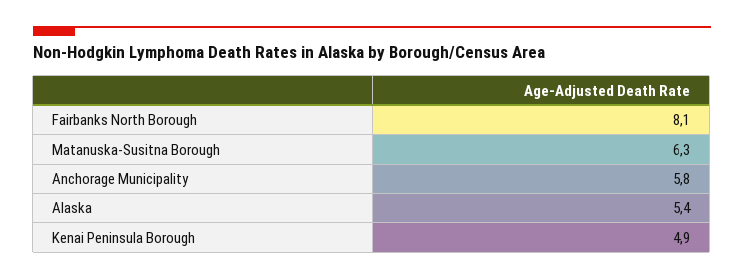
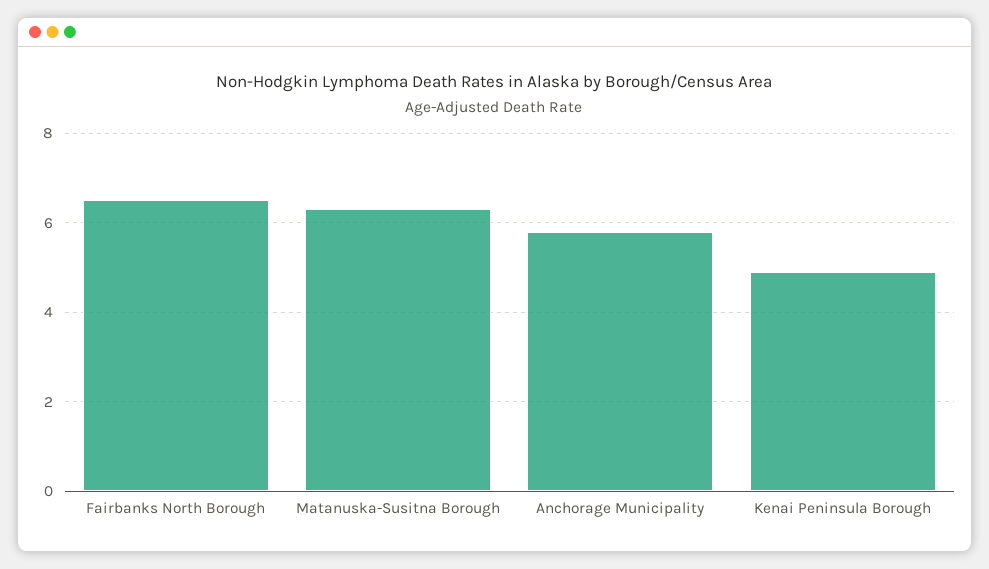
  {
-   "Fairbanks North Borough": 8.1,
+   "Fairbanks North Borough": 6.5,
    "Matanuska-Susitna Borough": 6.3,
    "Anchorage Municipality": 5.8,
-   "Alaska": 5.4,
    "Kenai Peninsula Borough": 4.9
  }

